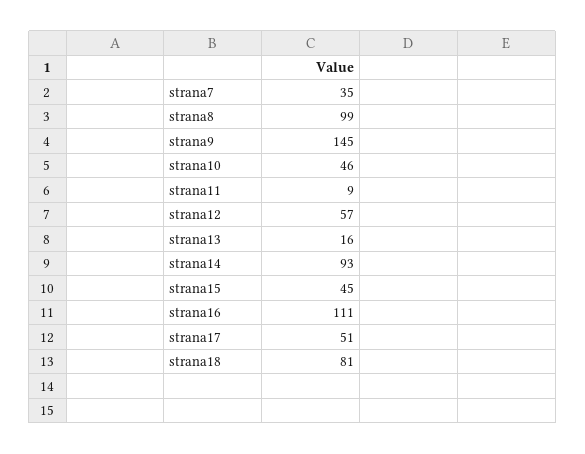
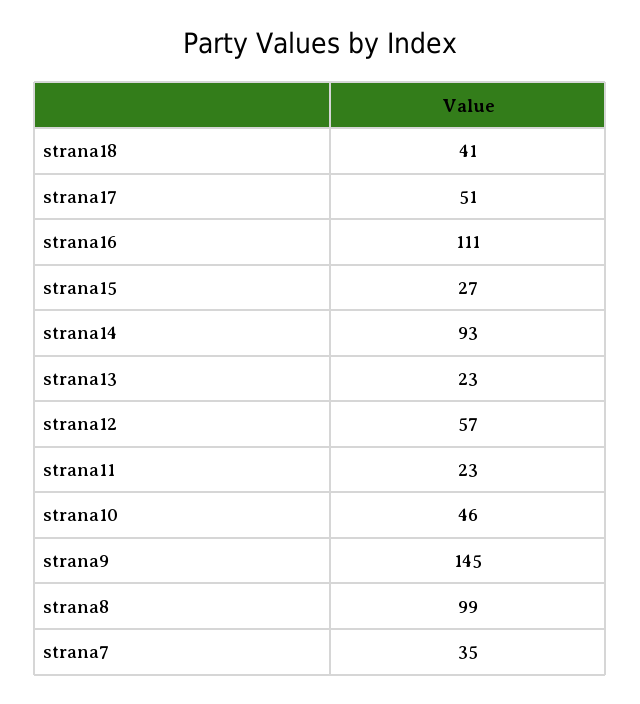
  {
    "strana7": 35,
    "strana8": 99,
    "strana9": 145,
    "strana10": 46,
-   "strana11": 9,
+   "strana11": 23,
    "strana12": 57,
-   "strana13": 16,
+   "strana13": 23,
    "strana14": 93,
-   "strana15": 45,
+   "strana15": 27,
    "strana16": 111,
    "strana17": 51,
-   "strana18": 81
+   "strana18": 41
  }

